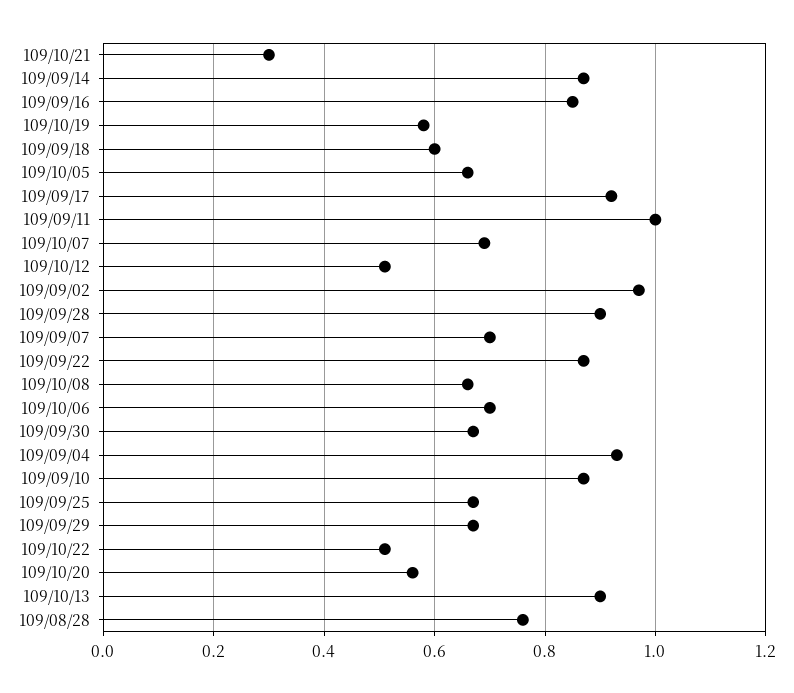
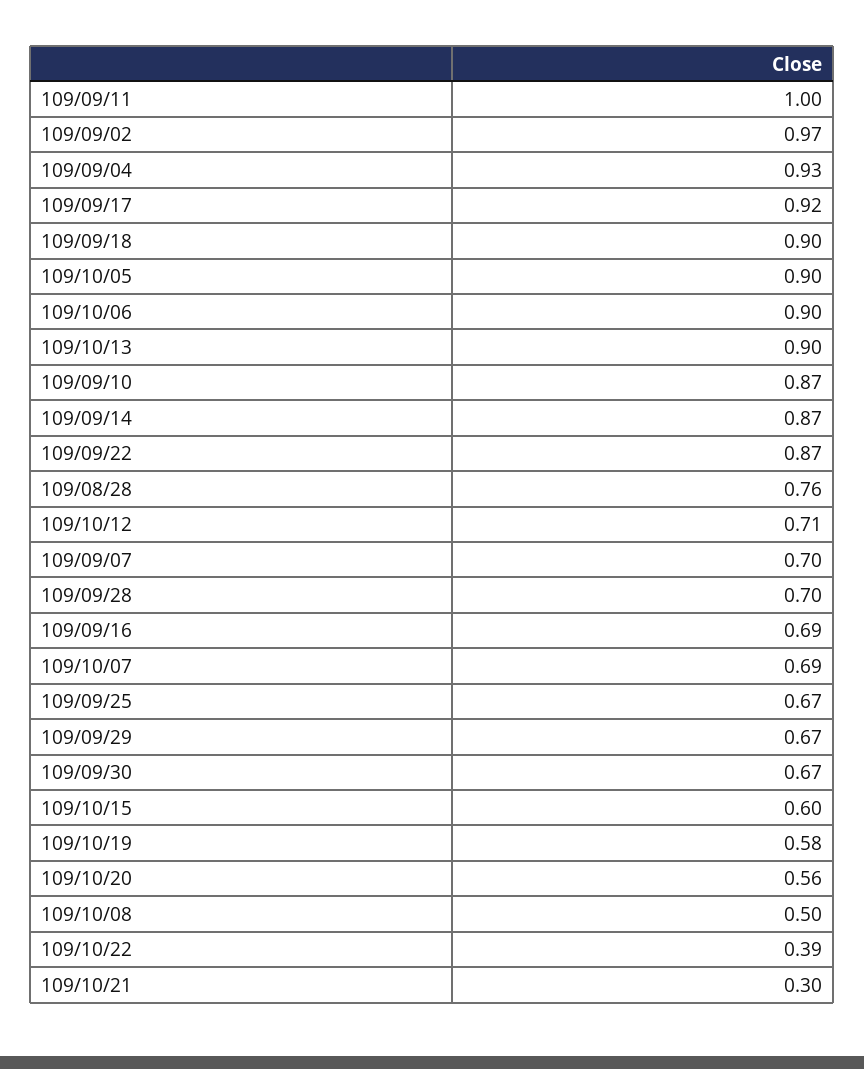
  {
    "109/10/21": 0.3,
    "109/09/14": 0.87,
-   "109/09/16": 0.85,
+   "109/09/16": 0.69,
    "109/10/19": 0.58,
-   "109/09/18": 0.6,
+   "109/09/18": 0.9,
-   "109/10/05": 0.65,
+   "109/10/05": 0.9,
    "109/09/17": 0.92,
    "109/09/11": 1,
    "109/10/07": 0.69,
-   "109/10/12": 0.5,
+   "109/10/12": 0.71,
    "109/09/02": 0.97,
-   "109/09/28": 0.9,
+   "109/09/28": 0.7,
    "109/09/07": 0.7,
    "109/09/22": 0.87,
-   "109/10/08": 0.65,
+   "109/10/08": 0.5,
-   "109/10/06": 0.7,
+   "109/10/06": 0.9,
    "109/09/30": 0.67,
    "109/09/04": 0.93,
    "109/09/10": 0.87,
    "109/09/25": 0.67,
    "109/09/29": 0.67,
-   "109/10/22": 0.5,
+   "109/10/22": 0.39,
    "109/10/20": 0.56,
    "109/10/13": 0.9,
-   "109/08/28": 0.76
+   "109/08/28": 0.76,
+   "109/10/15": 0.6
  }

